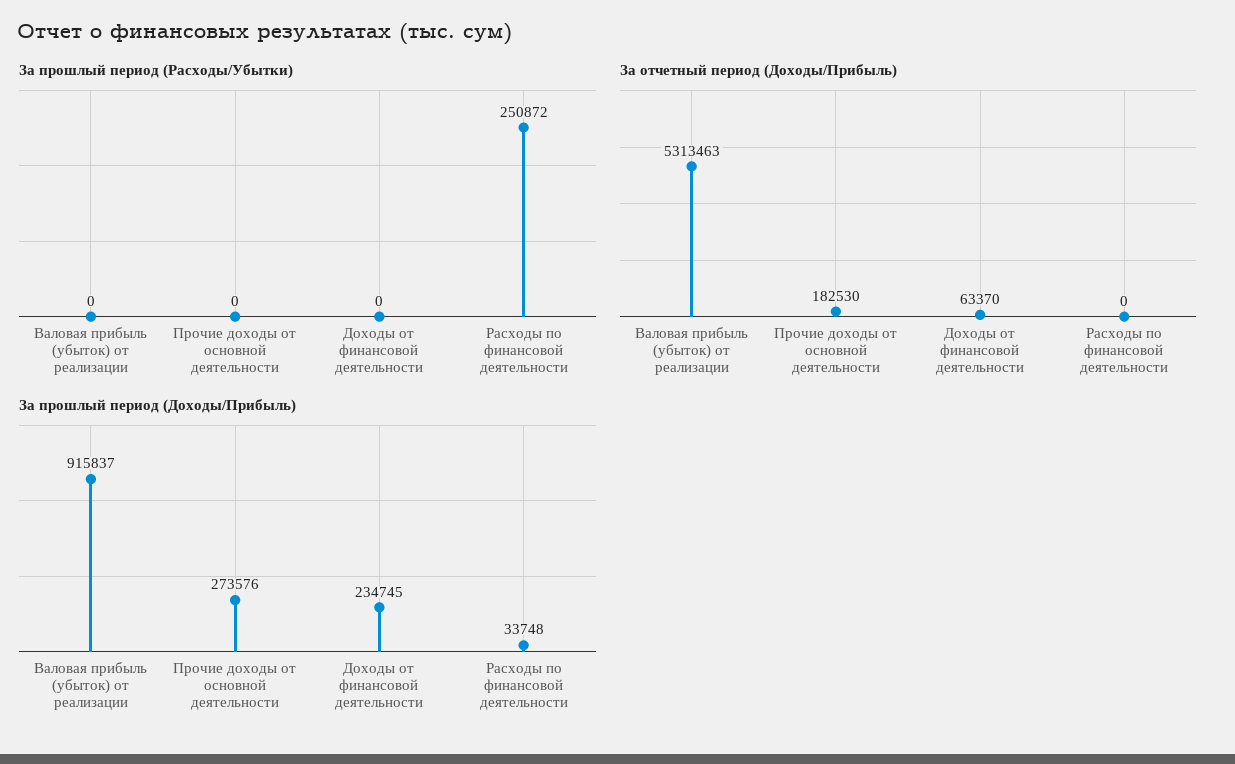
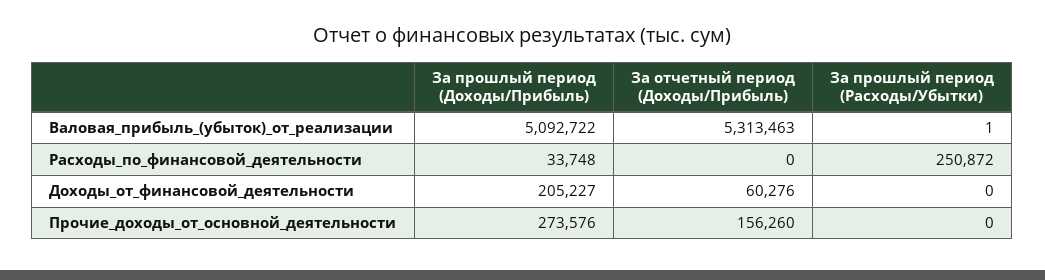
  {
    "За прошлый период (Расходы/Убытки)": {
-     "Валовая прибыль (убыток) от реализации": 0,
+     "Валовая прибыль (убыток) от реализации": 1,
      "Прочие доходы от основной деятельности": 0,
      "Доходы от финансовой деятельности": 0,
      "Расходы по финансовой деятельности": 250872
    },
    "За отчетный период (Доходы/Прибыль)": {
      "Валовая прибыль (убыток) от реализации": 5313463,
-     "Прочие доходы от основной деятельности": 182530,
+     "Прочие доходы от основной деятельности": 156260,
-     "Доходы от финансовой деятельности": 63370,
+     "Доходы от финансовой деятельности": 60276,
      "Расходы по финансовой деятельности": 0
    },
    "За прошлый период (Доходы/Прибыль)": {
-     "Валовая прибыль (убыток) от реализации": 915837,
+     "Валовая прибыль (убыток) от реализации": 5092722,
      "Прочие доходы от основной деятельности": 273576,
-     "Доходы от финансовой деятельности": 234745,
+     "Доходы от финансовой деятельности": 205227,
      "Расходы по финансовой деятельности": 33748
    }
  }

